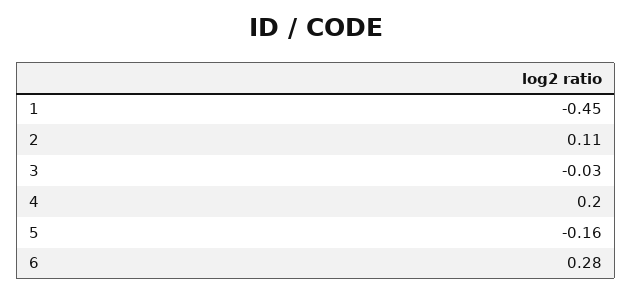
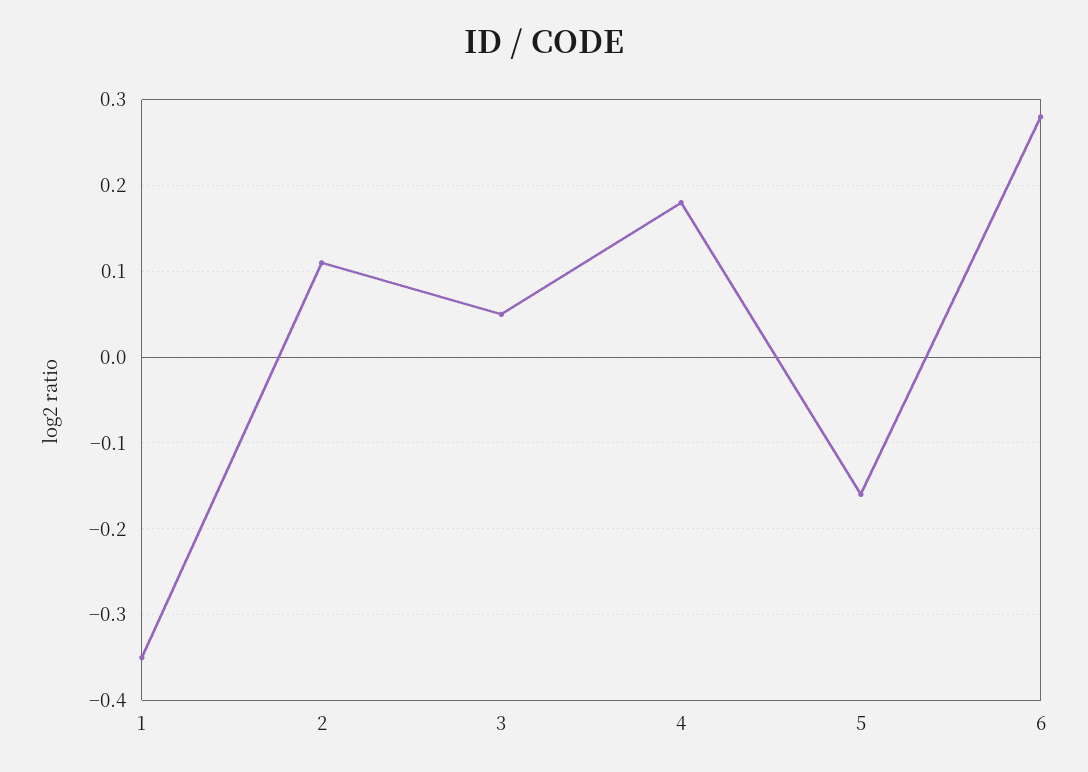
  {
-   "1": -0.45,
+   "1": -0.35,
    "2": 0.11,
-   "3": -0.03,
+   "3": 0.05,
-   "4": 0.2,
+   "4": 0.18,
    "5": -0.16,
    "6": 0.28
  }

